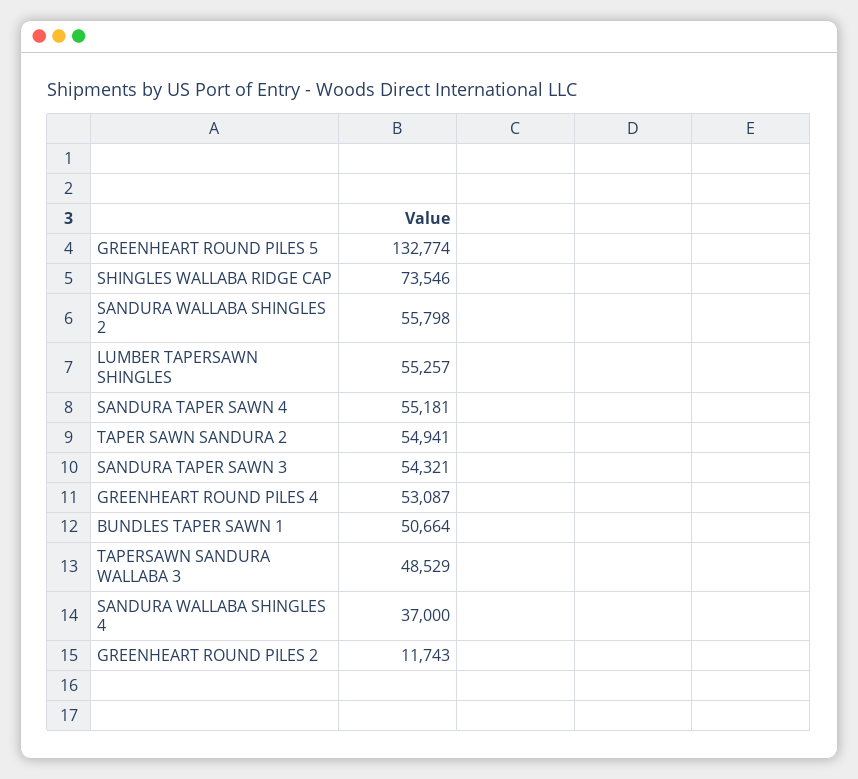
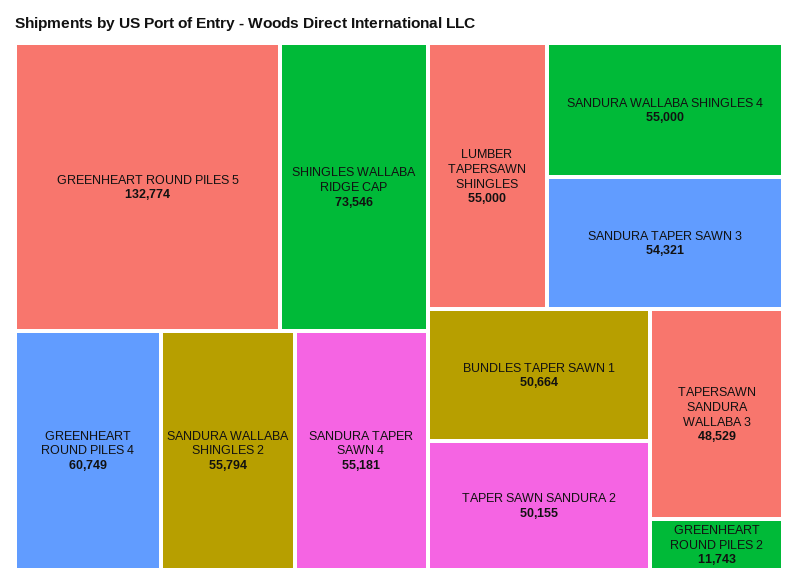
  {
    "GREENHEART ROUND PILES 5": 132774,
    "SHINGLES WALLABA RIDGE CAP": 73546,
-   "SANDURA WALLABA SHINGLES 2": 55798,
+   "SANDURA WALLABA SHINGLES 2": 55794,
-   "LUMBER TAPERSAWN SHINGLES": 55257,
+   "LUMBER TAPERSAWN SHINGLES": 55000,
    "SANDURA TAPER SAWN 4": 55181,
-   "TAPER SAWN SANDURA 2": 54941,
+   "TAPER SAWN SANDURA 2": 50155,
    "SANDURA TAPER SAWN 3": 54321,
-   "GREENHEART ROUND PILES 4": 53087,
+   "GREENHEART ROUND PILES 4": 60749,
    "BUNDLES TAPER SAWN 1": 50664,
    "TAPERSAWN SANDURA WALLABA 3": 48529,
-   "SANDURA WALLABA SHINGLES 4": 37000,
+   "SANDURA WALLABA SHINGLES 4": 55000,
    "GREENHEART ROUND PILES 2": 11743
  }

